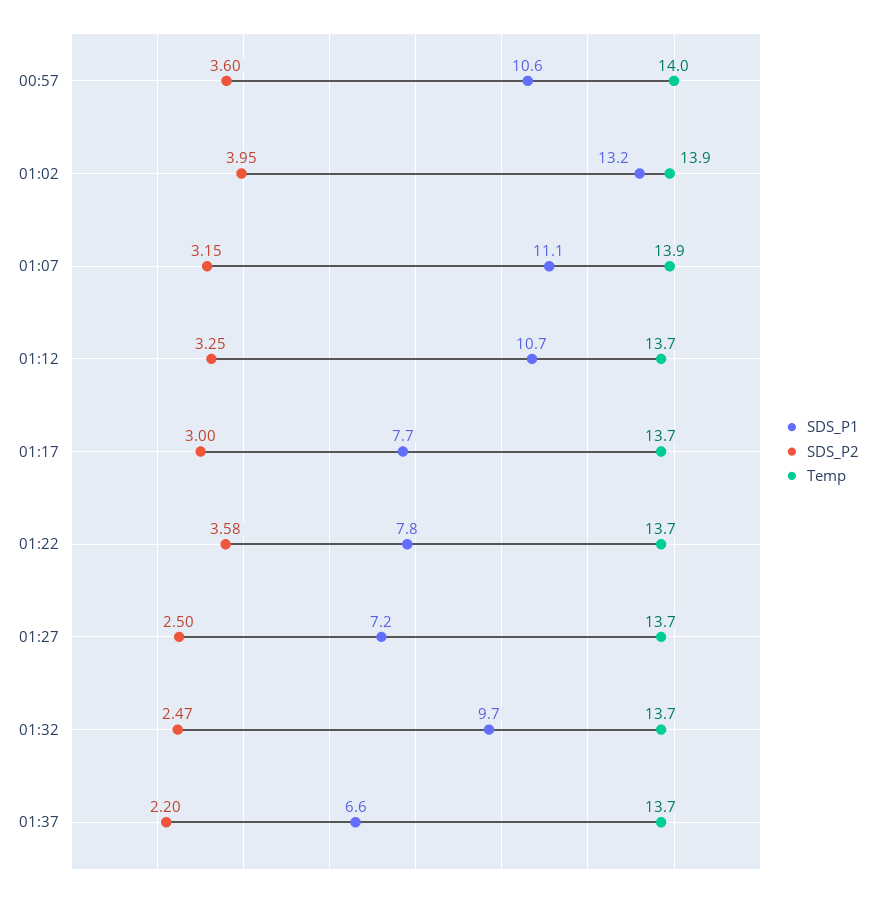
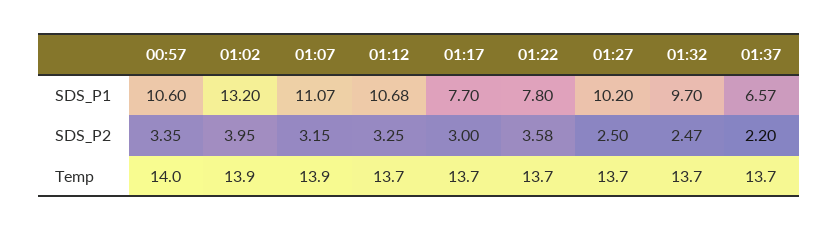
  {
    "SDS_P1": {
      "00:57": 10.6,
      "01:02": 13.2,
      "01:07": 11.07,
      "01:12": 10.68,
      "01:17": 7.7,
      "01:22": 7.8,
-     "01:27": 7.2,
+     "01:27": 10.2,
      "01:32": 9.7,
      "01:37": 6.57
    },
    "SDS_P2": {
-     "00:57": 3.6,
+     "00:57": 3.35,
      "01:02": 3.95,
      "01:07": 3.15,
      "01:12": 3.25,
      "01:17": 3,
      "01:22": 3.58,
      "01:27": 2.5,
      "01:32": 2.47,
      "01:37": 2.2
    },
    "Temp": {
      "00:57": 14,
      "01:02": 13.9,
      "01:07": 13.9,
      "01:12": 13.7,
      "01:17": 13.7,
      "01:22": 13.7,
      "01:27": 13.7,
      "01:32": 13.7,
      "01:37": 13.7
    }
  }

